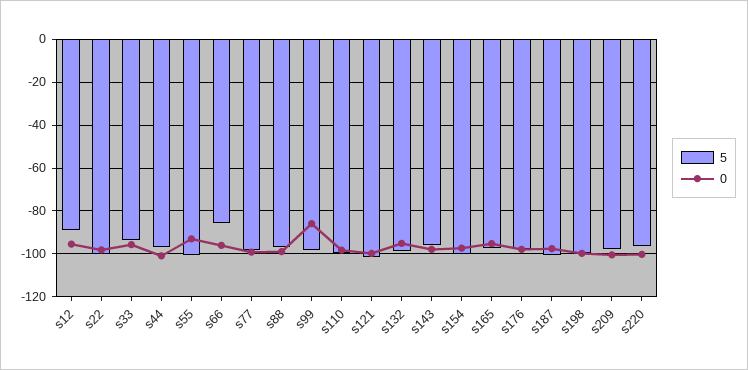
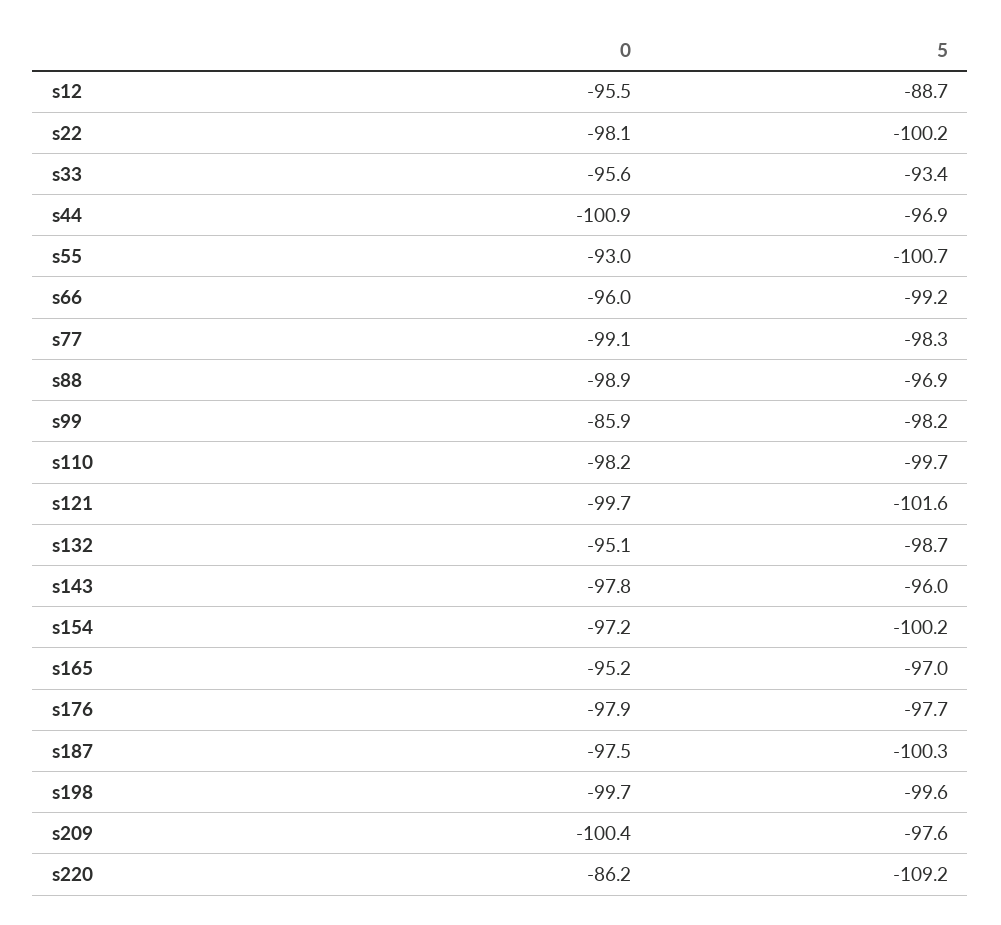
  {
    "5": {
      "s12": -88.7,
      "s22": -100.2,
      "s33": -93.4,
      "s44": -96.9,
      "s55": -100.7,
-     "s66": -85,
+     "s66": -99.2,
      "s77": -98.3,
      "s88": -96.9,
      "s99": -98.2,
      "s110": -99.7,
      "s121": -101.6,
      "s132": -98.7,
      "s143": -96,
      "s154": -100.2,
      "s165": -97,
      "s176": -97.7,
      "s187": -100.3,
      "s198": -99.6,
      "s209": -97.6,
-     "s220": -95
+     "s220": -109.2
    },
    "0": {
      "s12": -95.5,
      "s22": -98.1,
      "s33": -95.6,
      "s44": -100.9,
      "s55": -93,
      "s66": -96,
      "s77": -99.1,
      "s88": -98.9,
      "s99": -85.9,
      "s110": -98.2,
      "s121": -99.7,
      "s132": -95.1,
      "s143": -97.8,
      "s154": -97.2,
      "s165": -95.2,
      "s176": -97.9,
      "s187": -97.5,
      "s198": -99.7,
      "s209": -100.4,
-     "s220": -100
+     "s220": -86.2
    }
  }

